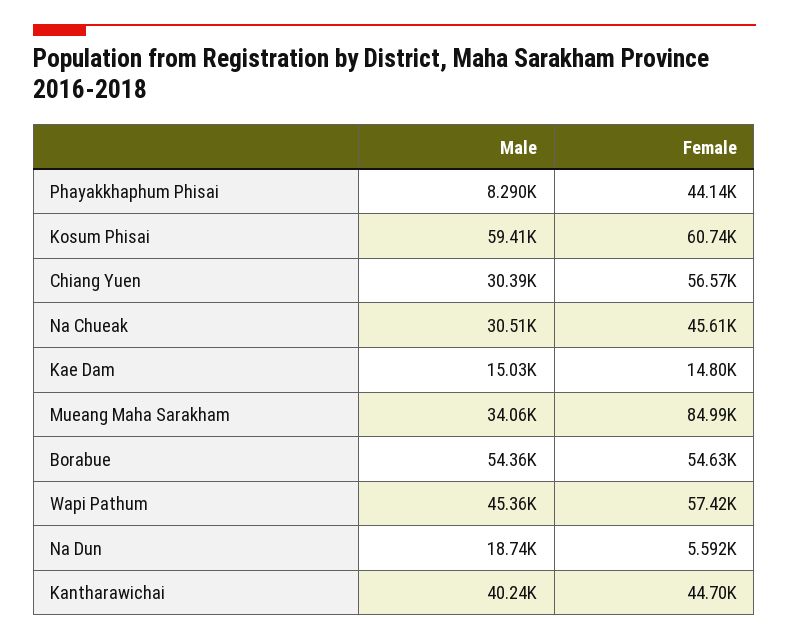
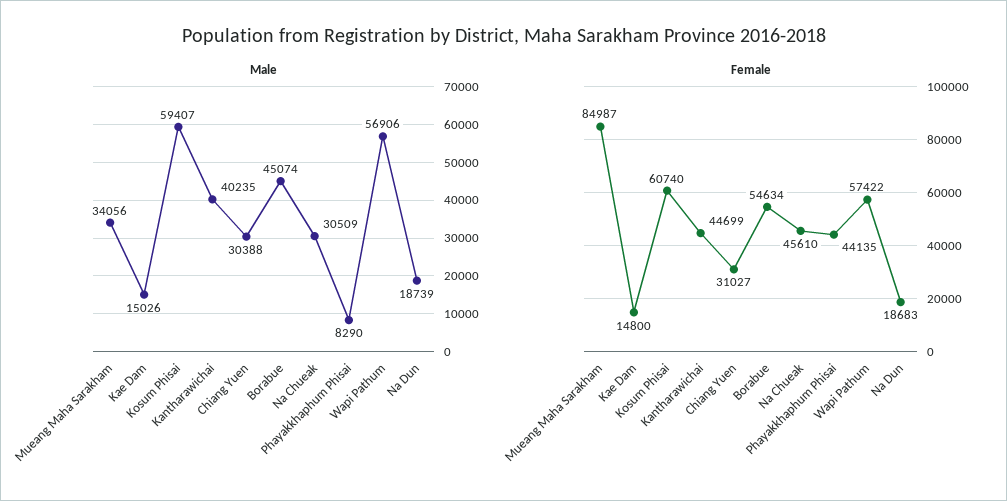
  {
    "Male": {
      "Phayakkhaphum Phisai": 8290,
      "Kosum Phisai": 59407,
      "Chiang Yuen": 30388,
      "Na Chueak": 30509,
      "Kae Dam": 15026,
      "Mueang Maha Sarakham": 34056,
-     "Borabue": 54360,
+     "Borabue": 45074,
-     "Wapi Pathum": 45360,
+     "Wapi Pathum": 56906,
      "Na Dun": 18739,
      "Kantharawichai": 40235
    },
    "Female": {
      "Phayakkhaphum Phisai": 44135,
      "Kosum Phisai": 60740,
-     "Chiang Yuen": 56570,
+     "Chiang Yuen": 31027,
      "Na Chueak": 45610,
      "Kae Dam": 14800,
      "Mueang Maha Sarakham": 84987,
      "Borabue": 54634,
      "Wapi Pathum": 57422,
-     "Na Dun": 5592,
+     "Na Dun": 18683,
      "Kantharawichai": 44699
    }
  }

